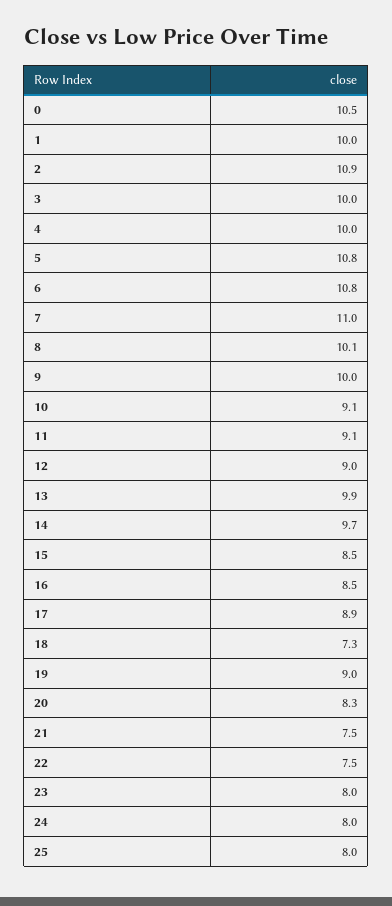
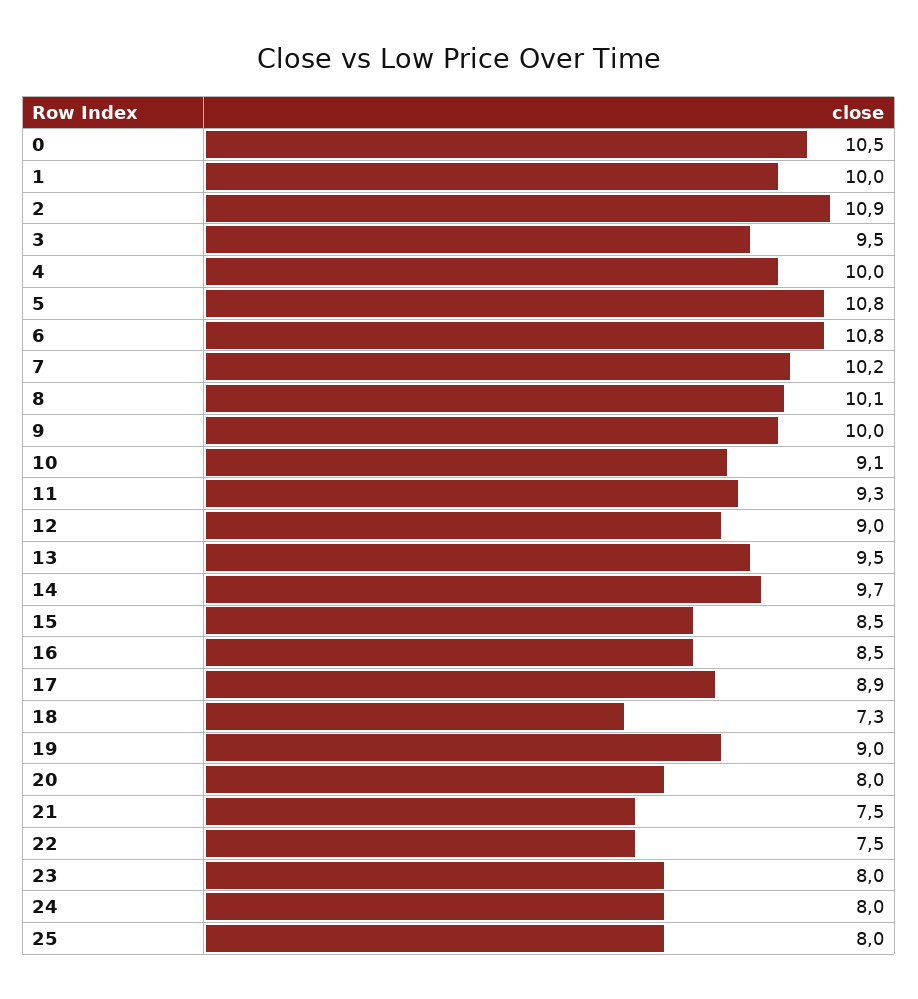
  {
    "0": 10.5,
    "1": 10,
    "2": 10.9,
-   "3": 10,
+   "3": 9.5,
    "4": 10,
    "5": 10.8,
    "6": 10.8,
-   "7": 11,
+   "7": 10.2,
    "8": 10.1,
    "9": 10,
    "10": 9.1,
-   "11": 9.1,
+   "11": 9.3,
    "12": 9,
-   "13": 9.9,
+   "13": 9.5,
    "14": 9.7,
    "15": 8.5,
    "16": 8.5,
    "17": 8.9,
    "18": 7.3,
    "19": 9,
-   "20": 8.3,
+   "20": 8,
    "21": 7.5,
    "22": 7.5,
    "23": 8,
    "24": 8,
    "25": 8
  }

